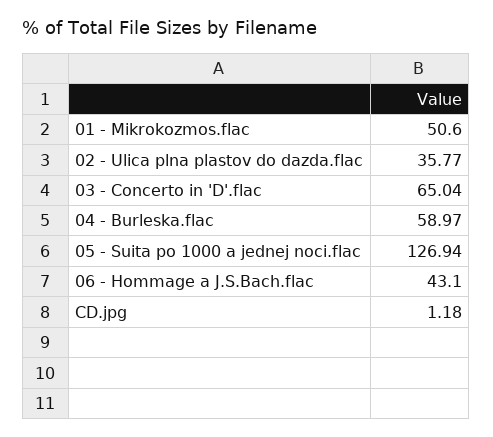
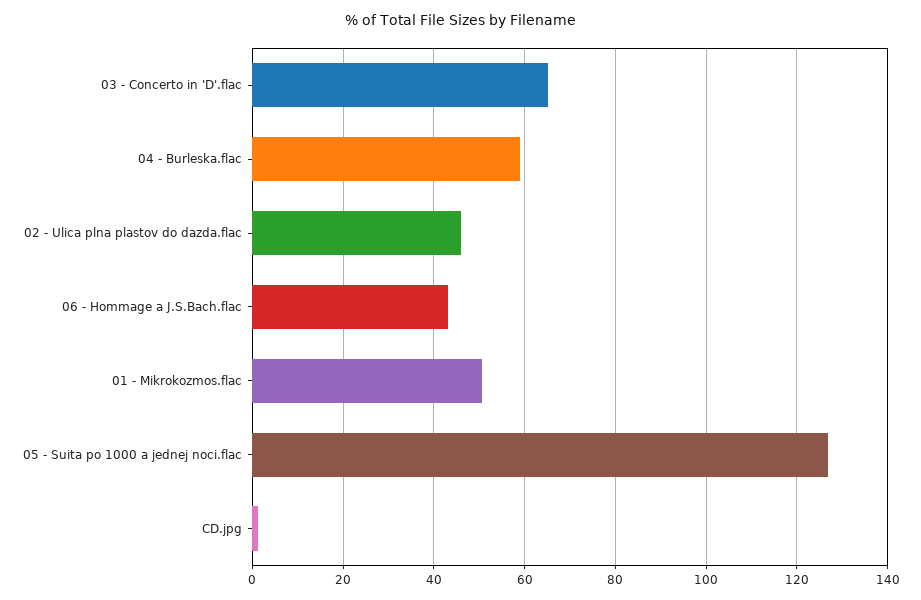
  {
    "01 - Mikrokozmos.flac": 50.6,
-   "02 - Ulica plna plastov do dazda.flac": 35.77,
+   "02 - Ulica plna plastov do dazda.flac": 46,
    "03 - Concerto in 'D'.flac": 65.04,
    "04 - Burleska.flac": 58.97,
    "05 - Suita po 1000 a jednej noci.flac": 126.94,
    "06 - Hommage a J.S.Bach.flac": 43.1,
    "CD.jpg": 1.18
  }

